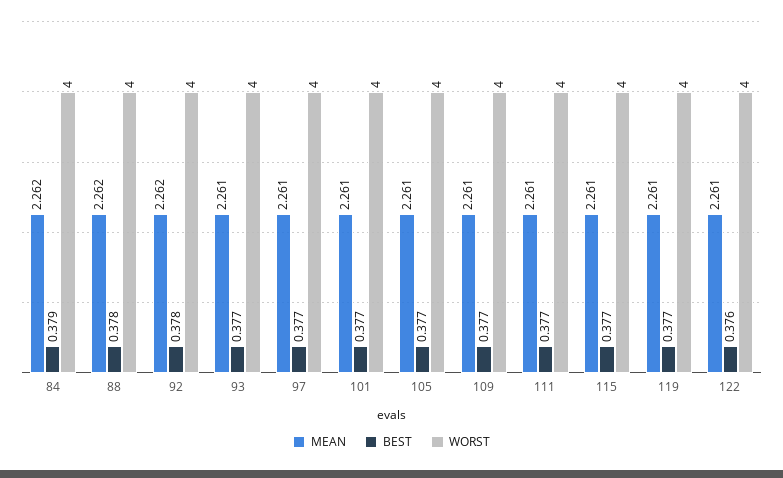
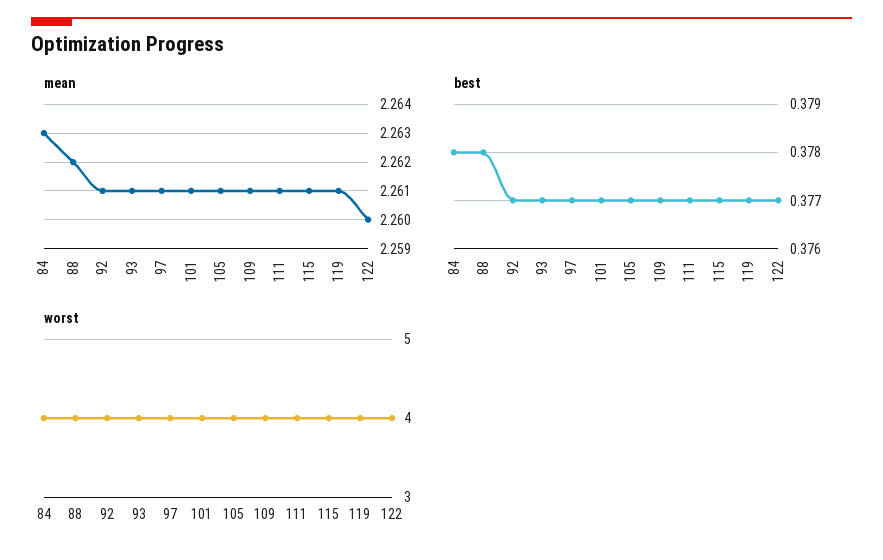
  {
    "MEAN": {
-     "84": 2.262,
+     "84": 2.263,
      "88": 2.262,
-     "92": 2.262,
+     "92": 2.261,
      "93": 2.261,
      "97": 2.261,
      "101": 2.261,
      "105": 2.261,
      "109": 2.261,
      "111": 2.261,
      "115": 2.261,
      "119": 2.261,
-     "122": 2.261
+     "122": 2.26
    },
    "BEST": {
-     "84": 0.379,
+     "84": 0.378,
      "88": 0.378,
-     "92": 0.378,
+     "92": 0.377,
      "93": 0.377,
      "97": 0.377,
      "101": 0.377,
      "105": 0.377,
      "109": 0.377,
      "111": 0.377,
      "115": 0.377,
      "119": 0.377,
-     "122": 0.376
+     "122": 0.377
    },
    "WORST": {
      "84": 4,
      "88": 4,
      "92": 4,
      "93": 4,
      "97": 4,
      "101": 4,
      "105": 4,
      "109": 4,
      "111": 4,
      "115": 4,
      "119": 4,
      "122": 4
    }
  }

